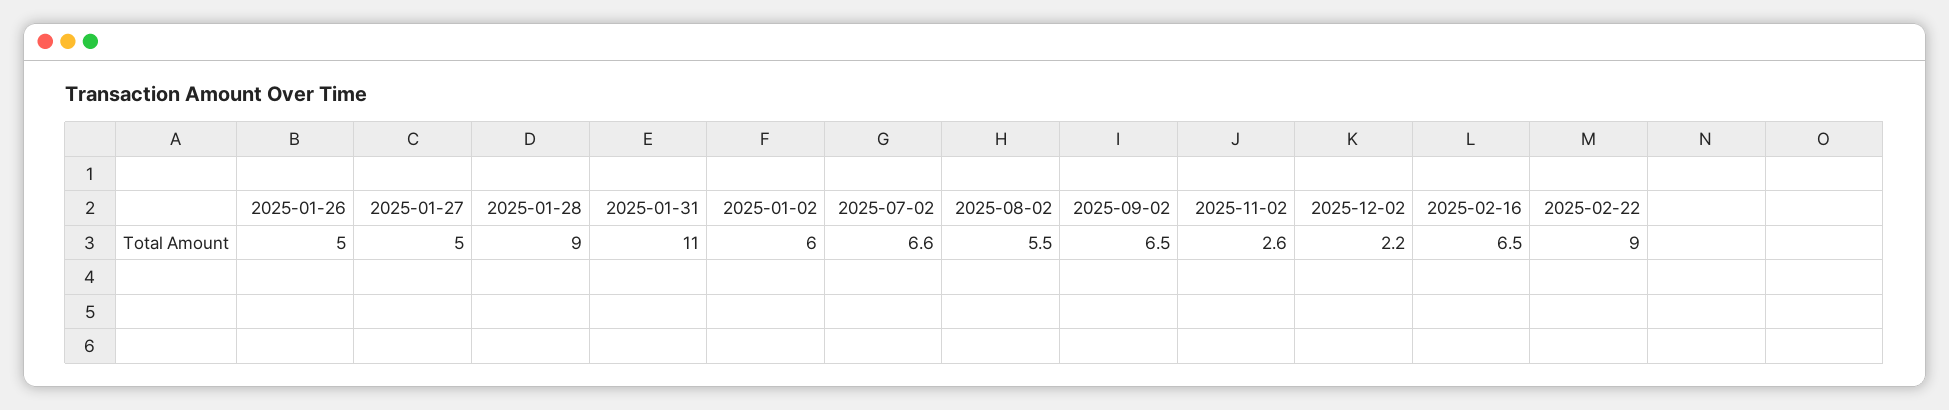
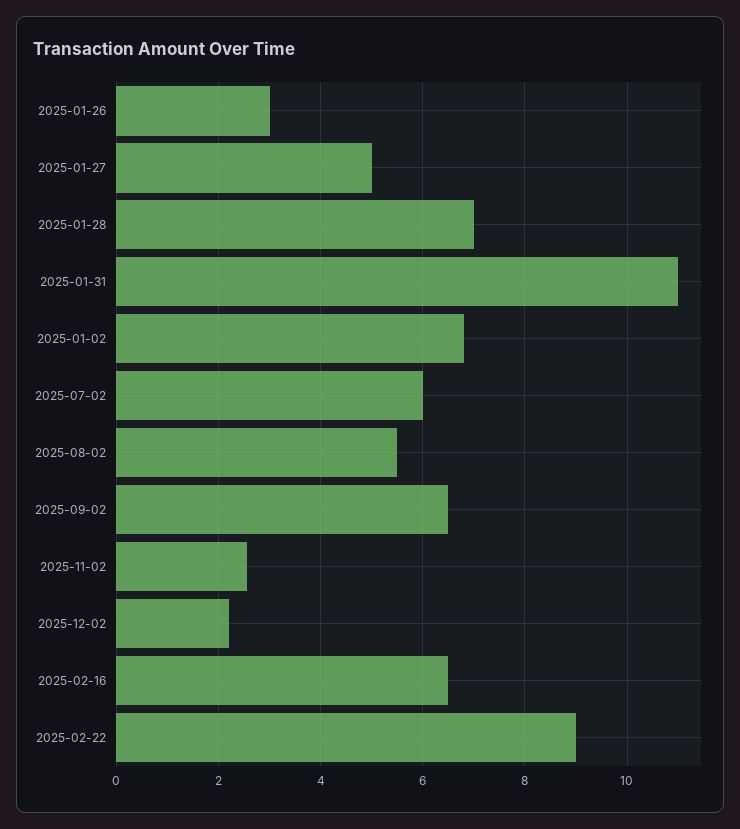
  {
-   "2025-01-26": 5,
+   "2025-01-26": 3,
    "2025-01-27": 5,
-   "2025-01-28": 9,
+   "2025-01-28": 7,
    "2025-01-31": 11,
-   "2025-01-02": 6,
+   "2025-01-02": 6.8,
-   "2025-07-02": 6.6,
+   "2025-07-02": 6,
    "2025-08-02": 5.5,
    "2025-09-02": 6.5,
    "2025-11-02": 2.6,
    "2025-12-02": 2.2,
    "2025-02-16": 6.5,
    "2025-02-22": 9
  }

